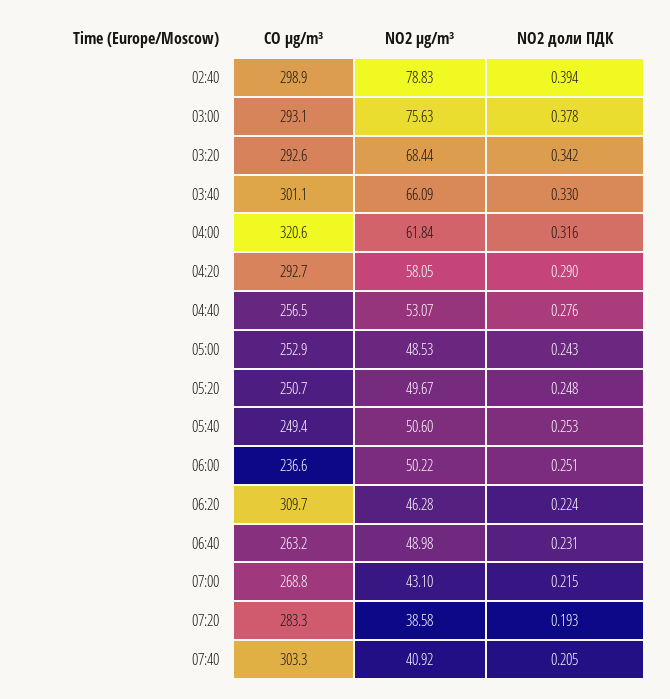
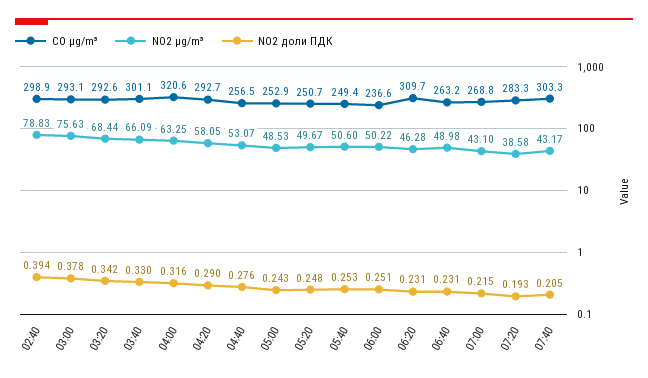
  {
    "CO µg/m³": {
      "02:40": 298.9,
      "03:00": 293.1,
      "03:20": 292.6,
      "03:40": 301.1,
      "04:00": 320.6,
      "04:20": 292.7,
      "04:40": 256.5,
      "05:00": 252.9,
      "05:20": 250.7,
      "05:40": 249.4,
      "06:00": 236.6,
      "06:20": 309.7,
      "06:40": 263.2,
      "07:00": 268.8,
      "07:20": 283.3,
      "07:40": 303.3
    },
    "NO2 µg/m³": {
      "02:40": 78.83,
      "03:00": 75.63,
      "03:20": 68.44,
      "03:40": 66.09,
-     "04:00": 61.84,
+     "04:00": 63.25,
      "04:20": 58.05,
      "04:40": 53.07,
      "05:00": 48.53,
      "05:20": 49.67,
      "05:40": 50.6,
      "06:00": 50.22,
      "06:20": 46.28,
      "06:40": 48.98,
      "07:00": 43.1,
      "07:20": 38.58,
-     "07:40": 40.92
+     "07:40": 43.17
    },
    "NO2 доли ПДК": {
      "02:40": 0.394,
      "03:00": 0.378,
      "03:20": 0.342,
      "03:40": 0.33,
      "04:00": 0.316,
      "04:20": 0.29,
      "04:40": 0.276,
      "05:00": 0.243,
      "05:20": 0.248,
      "05:40": 0.253,
      "06:00": 0.251,
-     "06:20": 0.224,
+     "06:20": 0.231,
      "06:40": 0.231,
      "07:00": 0.215,
      "07:20": 0.193,
      "07:40": 0.205
    }
  }

